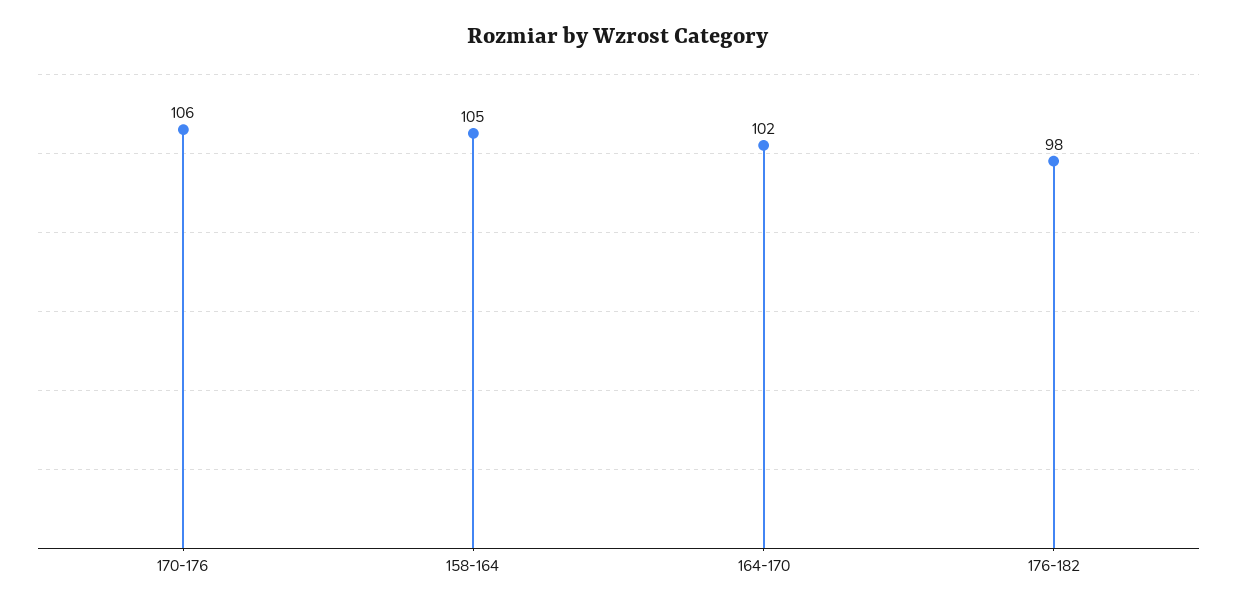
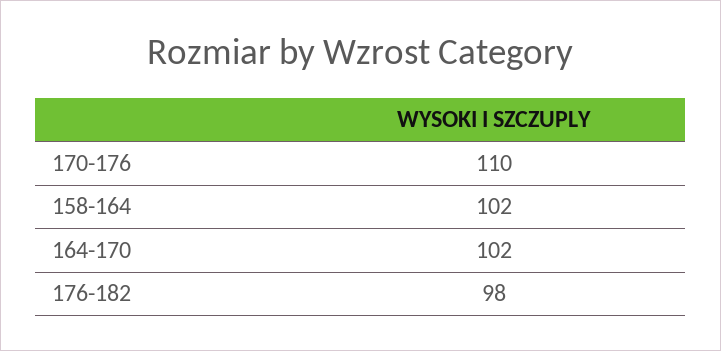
  {
-   "170-176": 106,
+   "170-176": 110,
-   "158-164": 105,
+   "158-164": 102,
    "164-170": 102,
    "176-182": 98
  }

